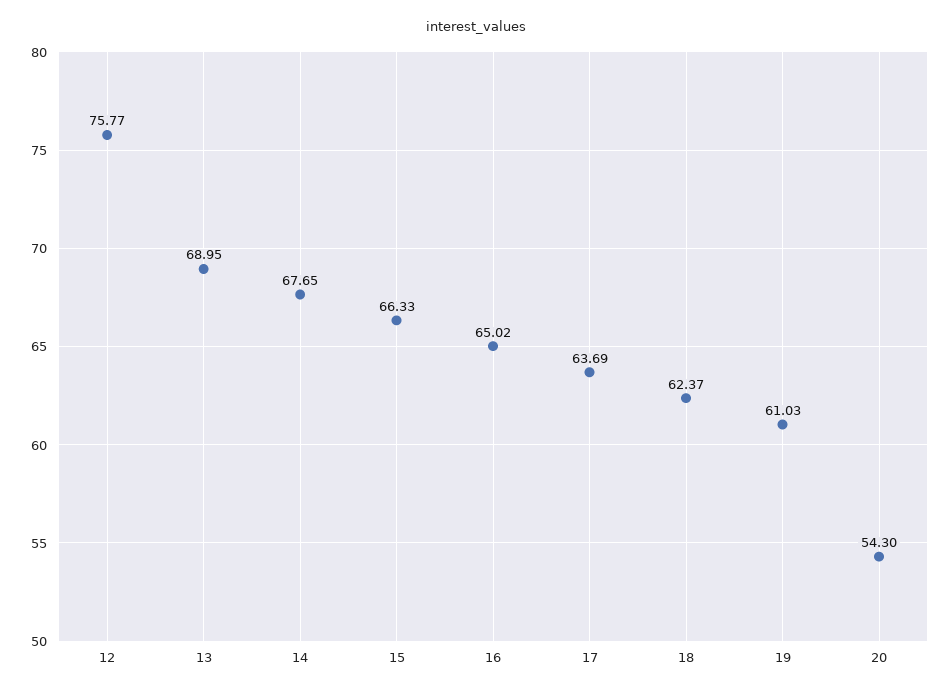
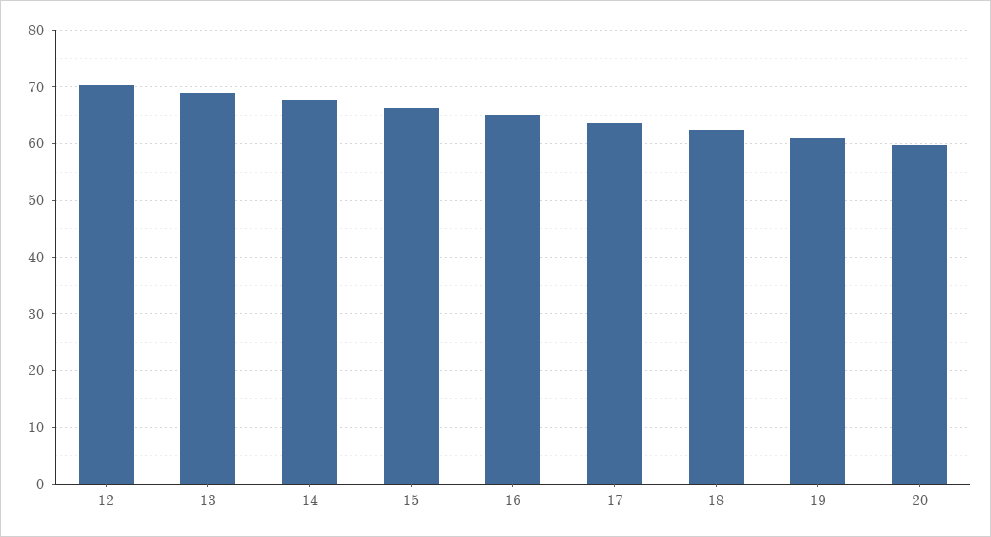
  {
-   "12": 75.77,
+   "12": 70,
    "13": 68.95,
    "14": 67.65,
    "15": 66.33,
    "16": 65.02,
    "17": 63.69,
    "18": 62.37,
    "19": 61.03,
-   "20": 54.3
+   "20": 60
  }

